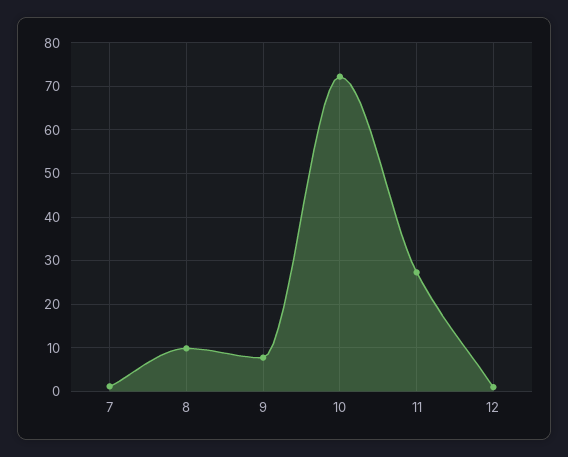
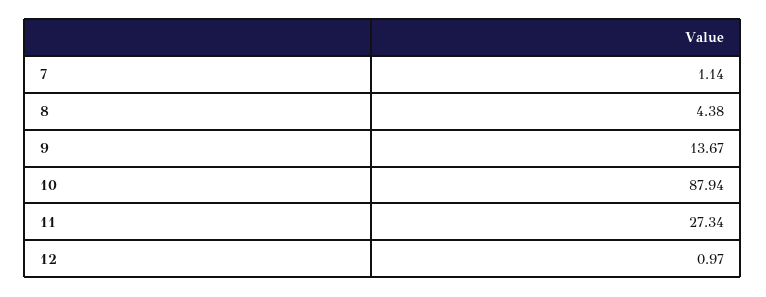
  {
    "7": 1.14,
-   "8": 10,
+   "8": 4.38,
-   "9": 8,
+   "9": 13.67,
-   "10": 72,
+   "10": 87.94,
    "11": 27.34,
    "12": 0.97
  }

